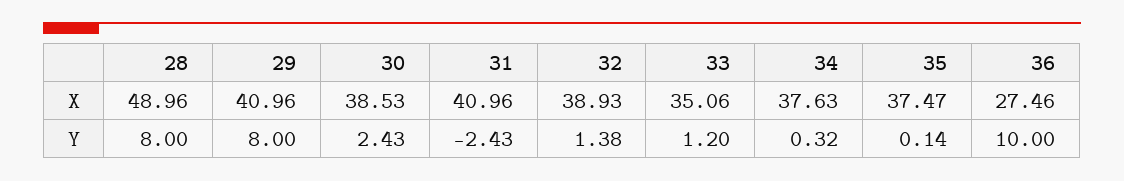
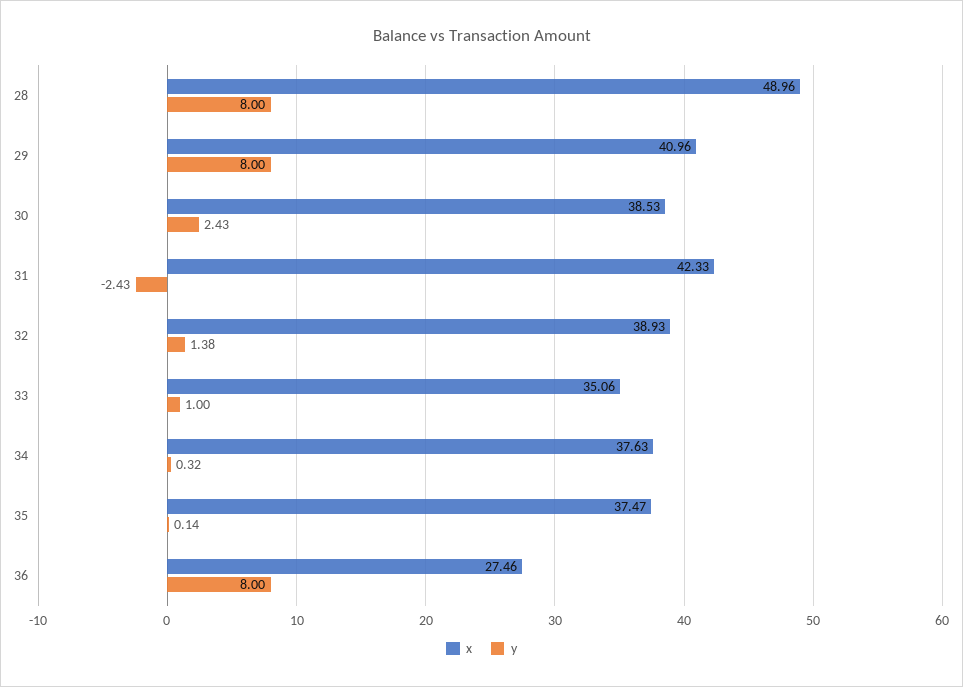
  {
    "X": {
      "28": 48.96,
      "29": 40.96,
      "30": 38.53,
-     "31": 40.96,
+     "31": 42.33,
      "32": 38.93,
      "33": 35.06,
      "34": 37.63,
      "35": 37.47,
      "36": 27.46
    },
    "Y": {
      "28": 8,
      "29": 8,
      "30": 2.43,
      "31": -2.43,
      "32": 1.38,
-     "33": 1.2,
+     "33": 1,
      "34": 0.32,
      "35": 0.14,
-     "36": 10
+     "36": 8
    }
  }

